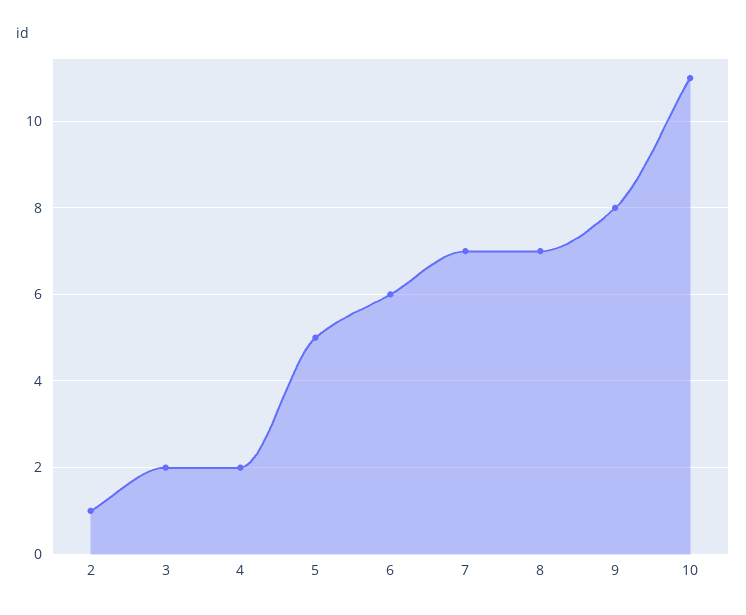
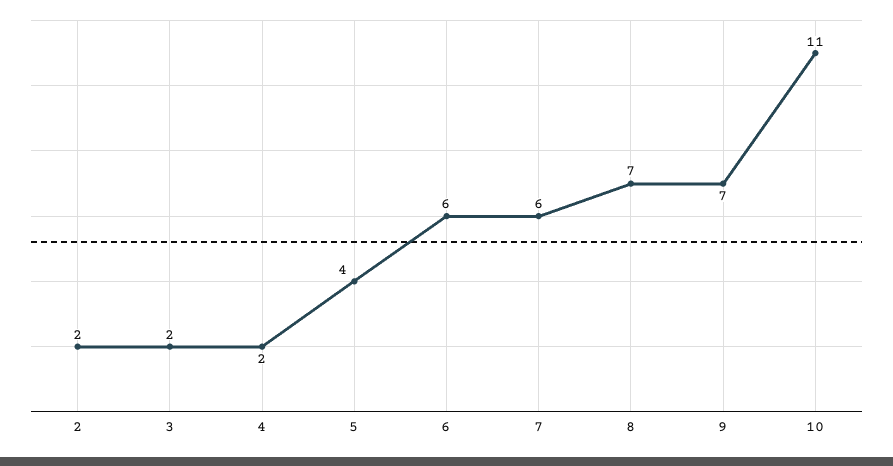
  {
-   "2": 1,
+   "2": 2,
    "3": 2,
    "4": 2,
-   "5": 5,
+   "5": 4,
    "6": 6,
-   "7": 7,
+   "7": 6,
    "8": 7,
-   "9": 8,
+   "9": 7,
    "10": 11
  }

